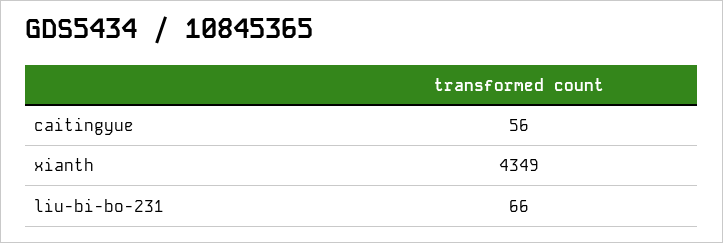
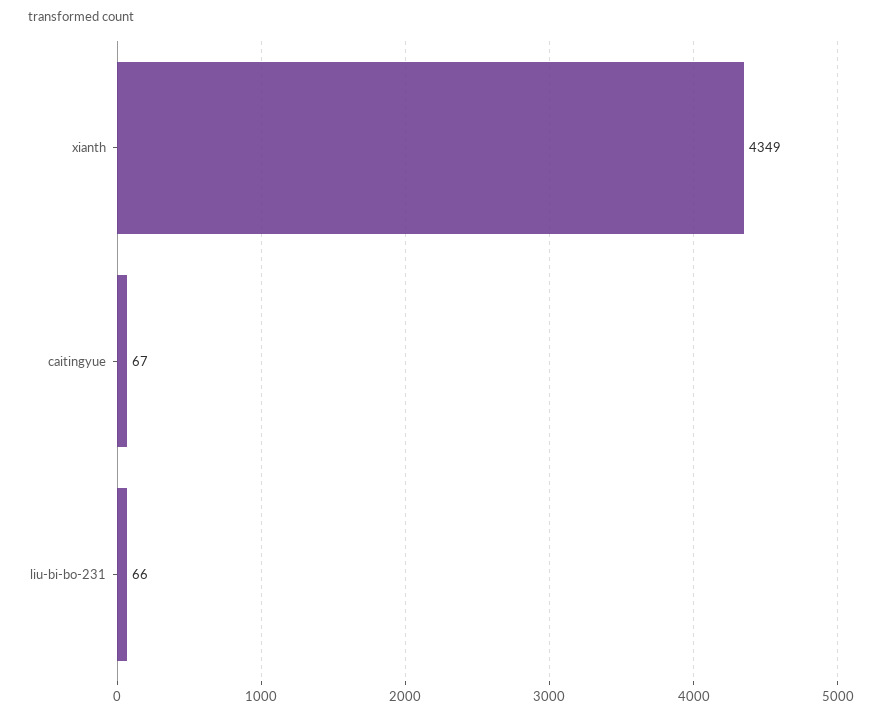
  {
-   "caitingyue": 56,
+   "caitingyue": 67,
    "xianth": 4349,
    "liu-bi-bo-231": 66
  }

